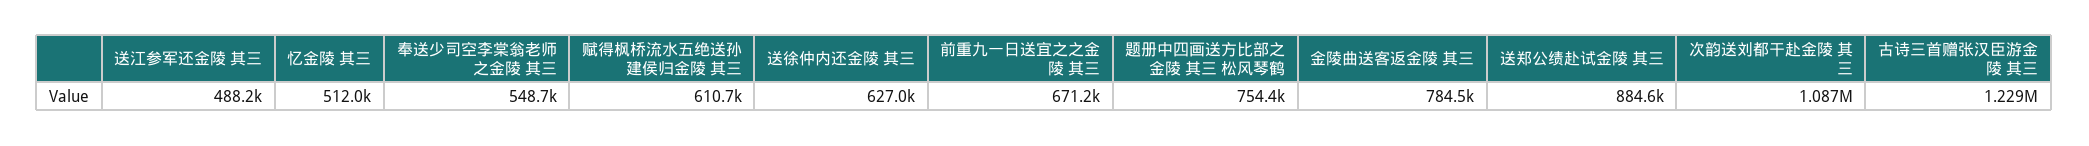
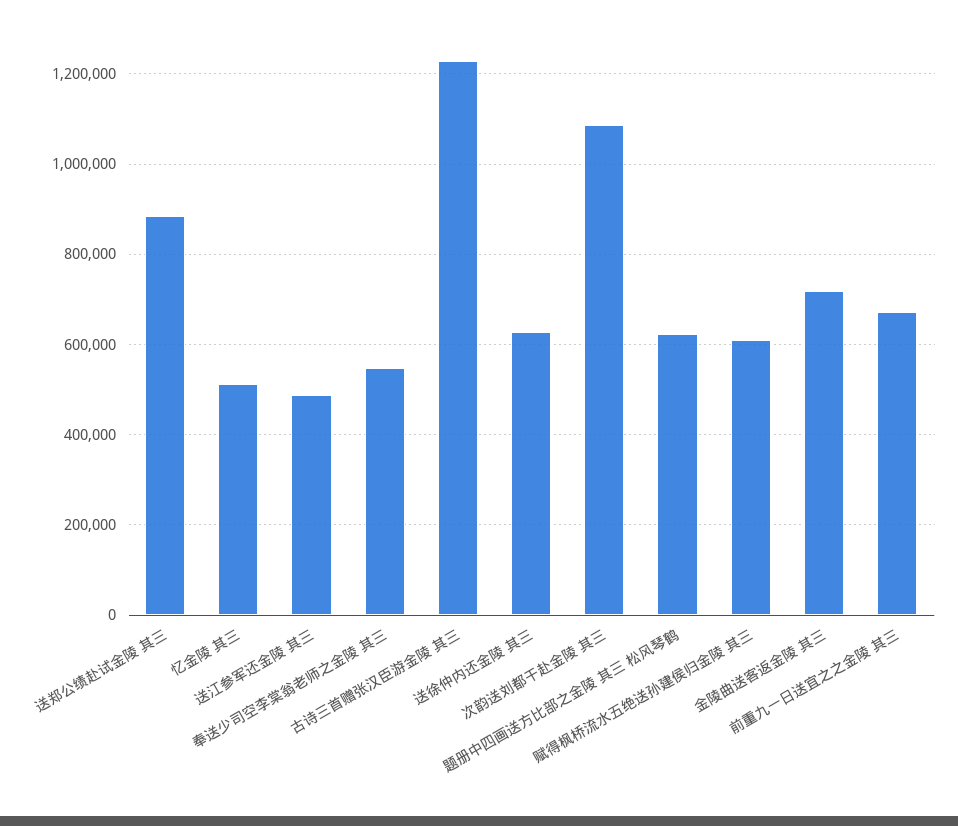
  {
    "送江参军还金陵 其三": 488200,
    "忆金陵 其三": 512000,
    "奉送少司空李棠翁老师之金陵 其三": 548700,
    "赋得枫桥流水五绝送孙建侯归金陵 其三": 610700,
    "送徐仲内还金陵 其三": 627000,
    "前重九一日送宜之之金陵 其三": 671200,
-   "题册中四画送方比部之金陵 其三 松风琴鹤": 754400,
+   "题册中四画送方比部之金陵 其三 松风琴鹤": 620000,
-   "金陵曲送客返金陵 其三": 784500,
+   "金陵曲送客返金陵 其三": 720000,
    "送郑公绩赴试金陵 其三": 884600,
    "次韵送刘都干赴金陵 其三": 1087000,
    "古诗三首赠张汉臣游金陵 其三": 1229000
  }

